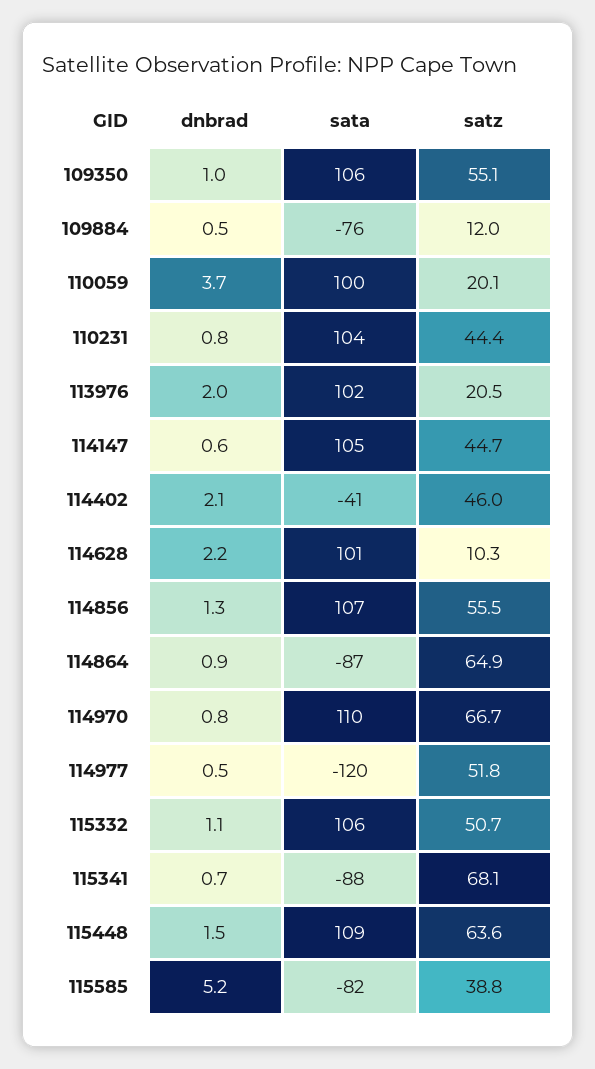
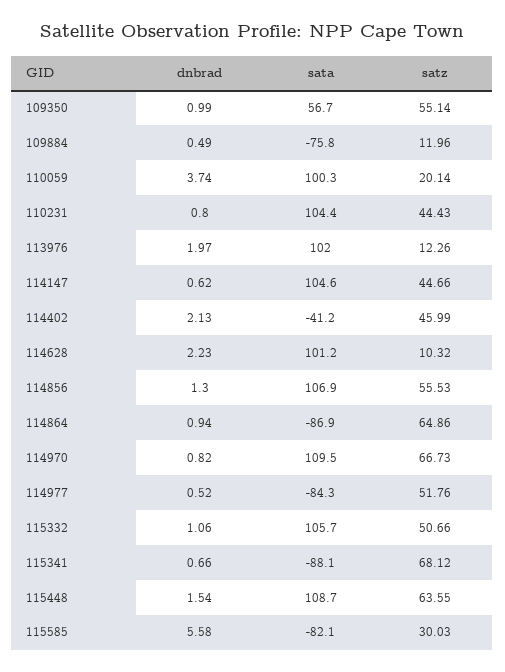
  {
    "dnbrad": {
      "109350": 0.99,
      "109884": 0.49,
      "110059": 3.74,
      "110231": 0.8,
      "113976": 1.97,
      "114147": 0.62,
      "114402": 2.13,
      "114628": 2.23,
      "114856": 1.3,
      "114864": 0.94,
      "114970": 0.82,
      "114977": 0.52,
      "115332": 1.06,
      "115341": 0.66,
      "115448": 1.54,
-     "115585": 5.2
+     "115585": 5.58
    },
    "sata": {
-     "109350": 106,
+     "109350": 56.7,
      "109884": -75.8,
      "110059": 100.3,
      "110231": 104.4,
      "113976": 102,
      "114147": 104.6,
      "114402": -41.2,
      "114628": 101.2,
      "114856": 106.9,
      "114864": -86.9,
      "114970": 109.5,
-     "114977": -120,
+     "114977": -84.3,
      "115332": 105.7,
      "115341": -88.1,
      "115448": 108.7,
      "115585": -82.1
    },
    "satz": {
      "109350": 55.14,
      "109884": 11.96,
      "110059": 20.14,
      "110231": 44.43,
-     "113976": 20.5,
+     "113976": 12.26,
      "114147": 44.66,
      "114402": 45.99,
      "114628": 10.32,
      "114856": 55.53,
      "114864": 64.86,
      "114970": 66.73,
      "114977": 51.76,
      "115332": 50.66,
      "115341": 68.12,
      "115448": 63.55,
-     "115585": 38.8
+     "115585": 30.03
    }
  }

